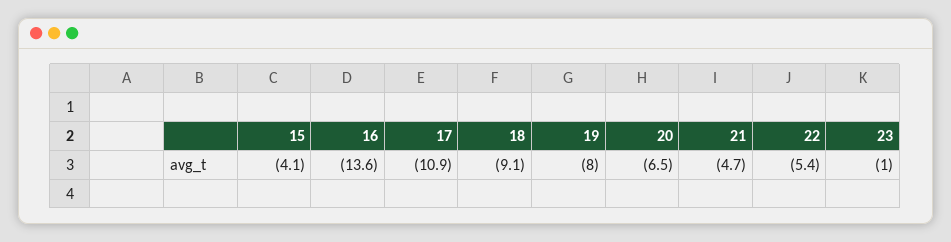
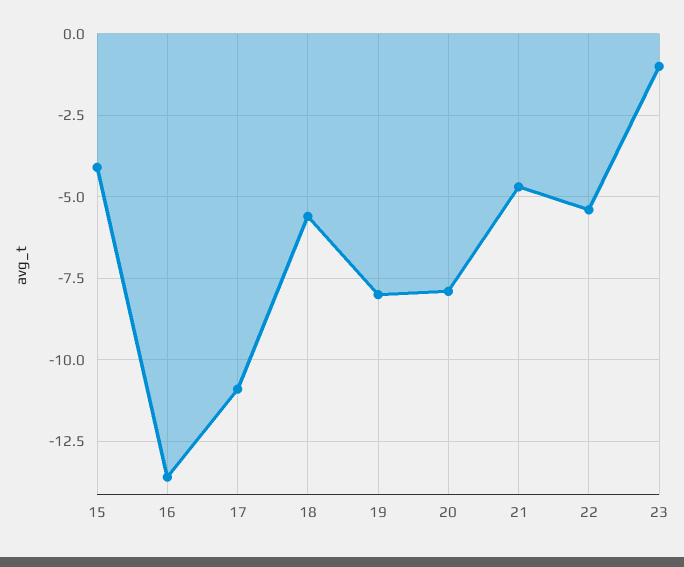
  {
    "15": -4.1,
    "16": -13.6,
    "17": -10.9,
-   "18": -9.1,
+   "18": -5.5,
    "19": -8,
-   "20": -6.5,
+   "20": -8,
    "21": -4.7,
    "22": -5.4,
    "23": -1
  }

